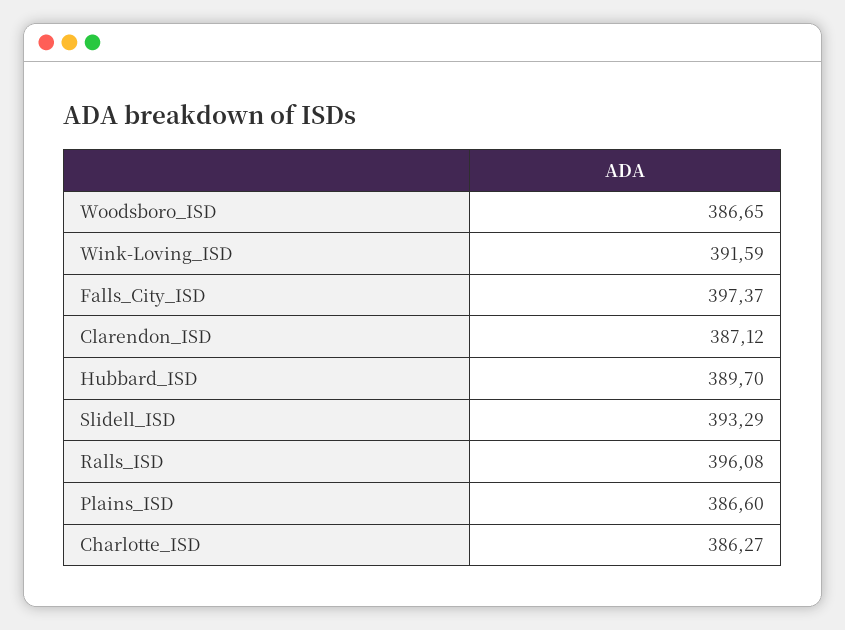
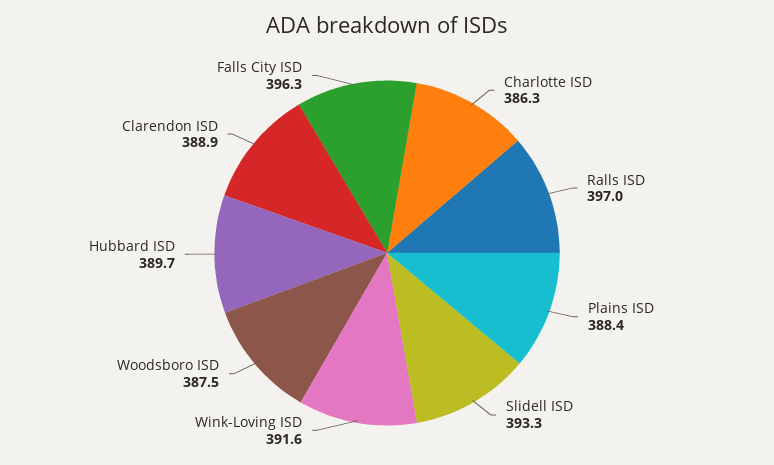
  {
-   "Woodsboro_ISD": 386.65,
+   "Woodsboro_ISD": 387.5,
    "Wink-Loving_ISD": 391.59,
-   "Falls_City_ISD": 397.37,
+   "Falls_City_ISD": 396.3,
-   "Clarendon_ISD": 387.12,
+   "Clarendon_ISD": 388.9,
    "Hubbard_ISD": 389.7,
    "Slidell_ISD": 393.29,
-   "Ralls_ISD": 396.08,
+   "Ralls_ISD": 397,
-   "Plains_ISD": 386.6,
+   "Plains_ISD": 388.4,
    "Charlotte_ISD": 386.27
  }

